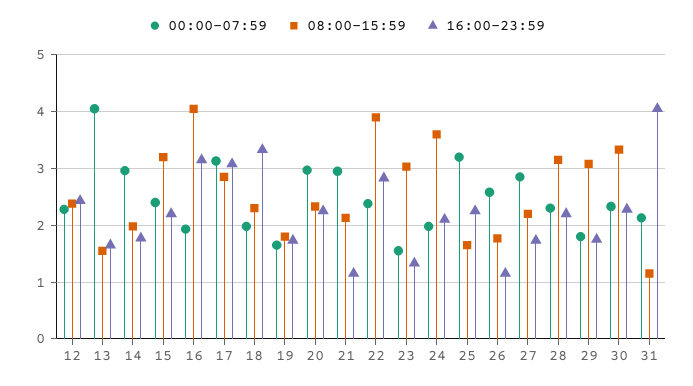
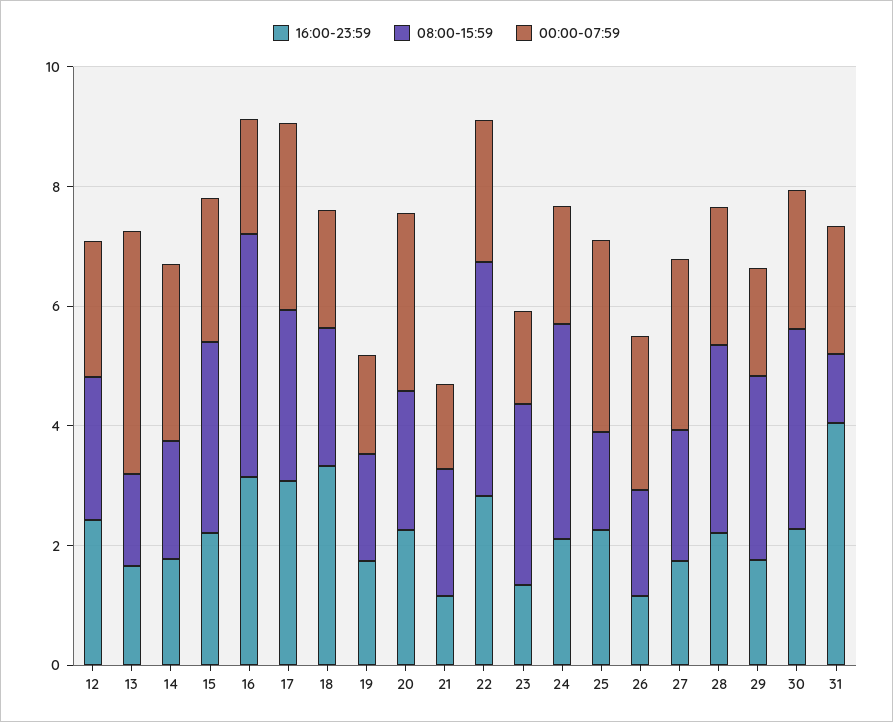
  {
    "00:00-07:59": {
      "12": 2.2,
      "13": 4,
      "14": 3,
      "15": 2.4,
      "16": 2,
      "17": 3.2,
      "18": 2,
      "19": 1.6,
      "20": 3,
-     "21": 3,
+     "21": 1.5,
      "22": 2.4,
      "23": 1.6,
      "24": 2,
      "25": 3.2,
      "26": 2.6,
      "27": 2.8,
      "28": 2.4,
      "29": 1.8,
      "30": 2.4,
      "31": 2.2
    },
    "08:00-15:59": {
      "12": 2.4,
      "13": 1.6,
      "14": 2,
      "15": 3.2,
      "16": 4,
      "17": 2.8,
      "18": 2.4,
      "19": 1.8,
      "20": 2.4,
      "21": 2.2,
      "22": 4,
      "23": 3,
      "24": 3.6,
      "25": 1.6,
      "26": 1.8,
      "27": 2.2,
      "28": 3.2,
      "29": 3,
      "30": 3.4,
      "31": 1.2
    },
    "16:00-23:59": {
      "12": 2.4,
      "13": 1.6,
      "14": 1.8,
      "15": 2.2,
      "16": 3.2,
      "17": 3,
      "18": 3.4,
      "19": 1.8,
      "20": 2.2,
      "21": 1.2,
      "22": 2.8,
      "23": 1.4,
      "24": 2.2,
      "25": 2.2,
      "26": 1.2,
      "27": 1.8,
      "28": 2.2,
      "29": 1.8,
      "30": 2.2,
      "31": 4
    }
  }

